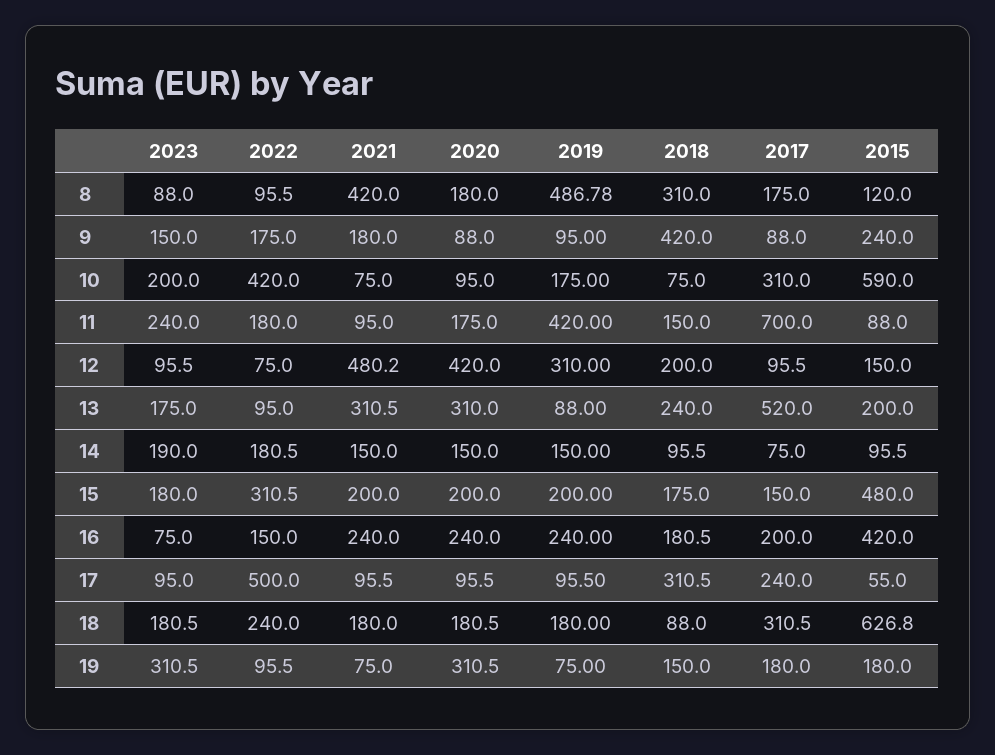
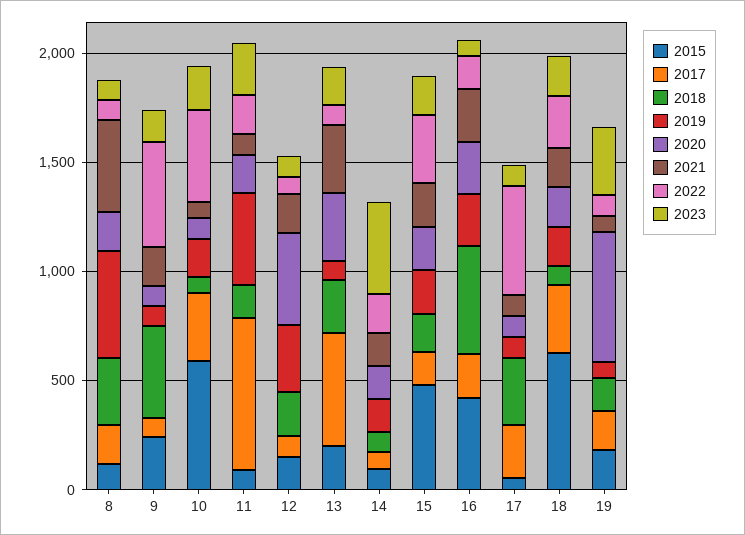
  {
    "2023": {
      "8": 88,
      "9": 150,
      "10": 200,
      "11": 240,
      "12": 95.5,
      "13": 175,
-     "14": 190,
+     "14": 400,
      "15": 180,
      "16": 75,
      "17": 95,
      "18": 180.5,
      "19": 310.5
    },
    "2022": {
      "8": 95.5,
-     "9": 175,
+     "9": 500,
      "10": 420,
      "11": 180,
      "12": 75,
      "13": 95,
      "14": 180.5,
      "15": 310.5,
      "16": 150,
      "17": 500,
      "18": 240,
      "19": 95.5
    },
    "2021": {
      "8": 420,
      "9": 180,
      "10": 75,
      "11": 95,
-     "12": 480.2,
+     "12": 200,
      "13": 310.5,
      "14": 150,
      "15": 200,
      "16": 240,
      "17": 95.5,
      "18": 180,
      "19": 75
    },
    "2020": {
      "8": 180,
      "9": 88,
      "10": 95,
      "11": 175,
      "12": 420,
      "13": 310,
      "14": 150,
      "15": 200,
      "16": 240,
      "17": 95.5,
      "18": 180.5,
-     "19": 310.5
+     "19": 600
    },
    "2019": {
      "8": 486.78,
      "9": 95,
      "10": 175,
      "11": 420,
      "12": 310,
      "13": 88,
      "14": 150,
      "15": 200,
      "16": 240,
      "17": 95.5,
      "18": 180,
      "19": 75
    },
    "2018": {
      "8": 310,
      "9": 420,
      "10": 75,
      "11": 150,
      "12": 200,
      "13": 240,
      "14": 95.5,
      "15": 175,
-     "16": 180.5,
+     "16": 500,
      "17": 310.5,
      "18": 88,
      "19": 150
    },
    "2017": {
      "8": 175,
      "9": 88,
      "10": 310,
      "11": 700,
      "12": 95.5,
      "13": 520,
      "14": 75,
      "15": 150,
      "16": 200,
      "17": 240,
      "18": 310.5,
      "19": 180
    },
    "2015": {
      "8": 120,
      "9": 240,
      "10": 590,
      "11": 88,
      "12": 150,
      "13": 200,
      "14": 95.5,
      "15": 480,
      "16": 420,
      "17": 55,
      "18": 626.8,
      "19": 180
    }
  }

